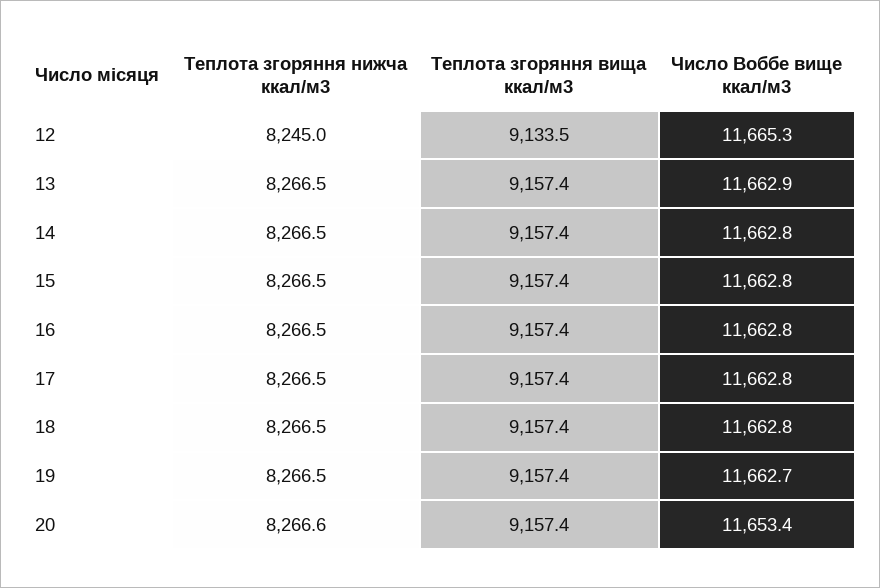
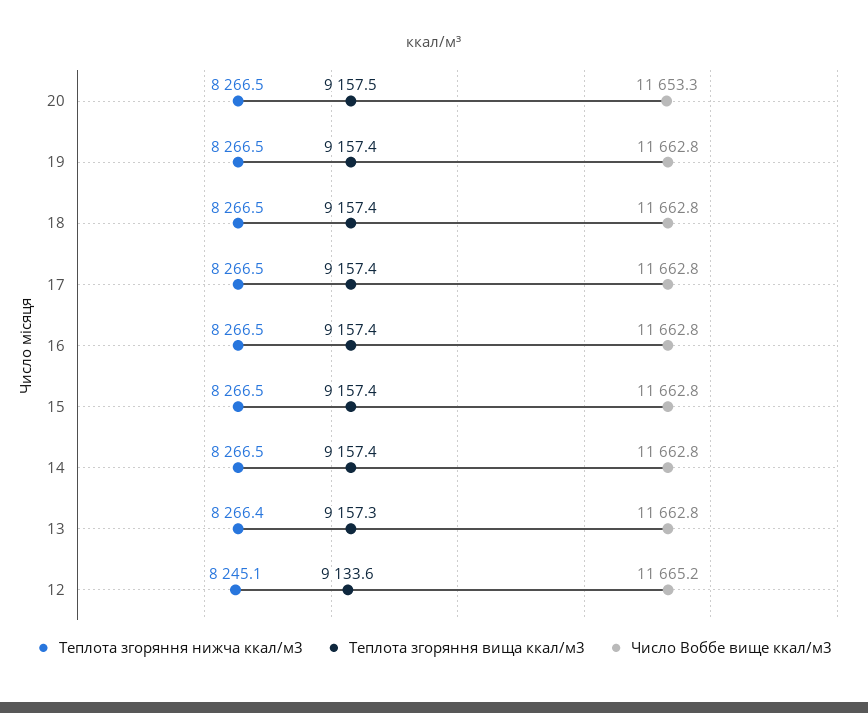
  {
    "Теплота згоряння нижча ккал/м3": {
-     "12": 8245,
+     "12": 8245.1,
-     "13": 8266.5,
+     "13": 8266.4,
      "14": 8266.5,
      "15": 8266.5,
      "16": 8266.5,
      "17": 8266.5,
      "18": 8266.5,
      "19": 8266.5,
-     "20": 8266.6
+     "20": 8266.5
    },
    "Теплота згоряння вища ккал/м3": {
-     "12": 9133.5,
+     "12": 9133.6,
-     "13": 9157.4,
+     "13": 9157.3,
      "14": 9157.4,
      "15": 9157.4,
      "16": 9157.4,
      "17": 9157.4,
      "18": 9157.4,
      "19": 9157.4,
-     "20": 9157.4
+     "20": 9157.5
    },
    "Число Воббе вище ккал/м3": {
-     "12": 11665.3,
+     "12": 11665.2,
-     "13": 11662.9,
+     "13": 11662.8,
      "14": 11662.8,
      "15": 11662.8,
      "16": 11662.8,
      "17": 11662.8,
      "18": 11662.8,
-     "19": 11662.7,
+     "19": 11662.8,
-     "20": 11653.4
+     "20": 11653.3
    }
  }

